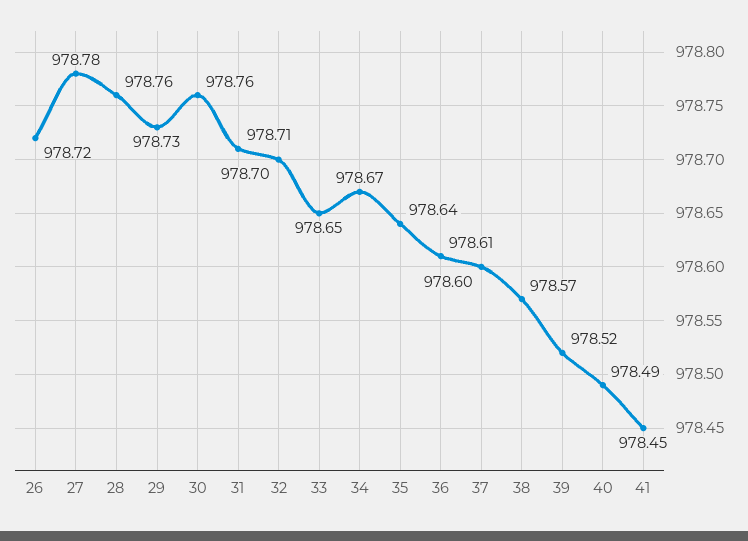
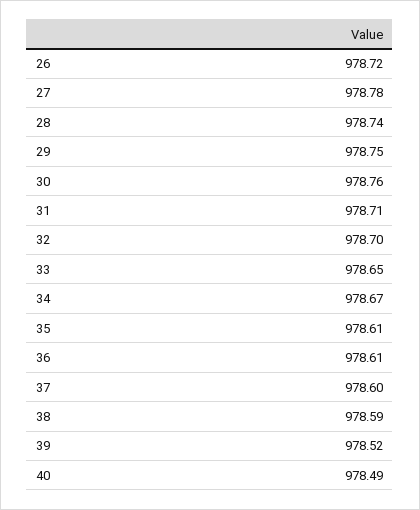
  {
    "26": 978.72,
    "27": 978.78,
-   "28": 978.76,
+   "28": 978.74,
-   "29": 978.73,
+   "29": 978.75,
    "30": 978.76,
    "31": 978.71,
    "32": 978.7,
    "33": 978.65,
    "34": 978.67,
-   "35": 978.64,
+   "35": 978.61,
    "36": 978.61,
    "37": 978.6,
-   "38": 978.57,
+   "38": 978.59,
    "39": 978.52,
-   "40": 978.49,
+   "40": 978.49
-   "41": 978.45
  }

